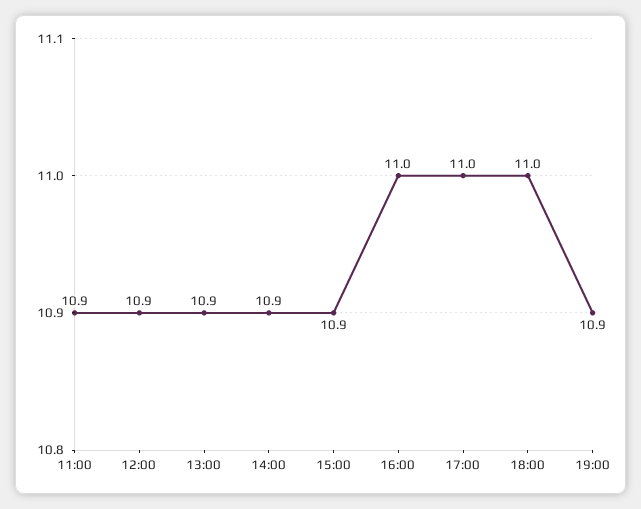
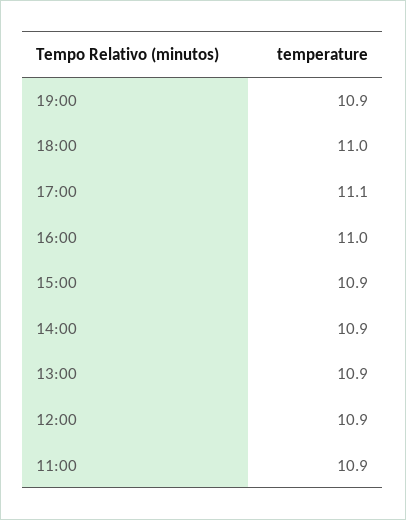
  {
    "11:00": 10.9,
    "12:00": 10.9,
    "13:00": 10.9,
    "14:00": 10.9,
    "15:00": 10.9,
    "16:00": 11,
-   "17:00": 11,
+   "17:00": 11.1,
    "18:00": 11,
    "19:00": 10.9
  }

